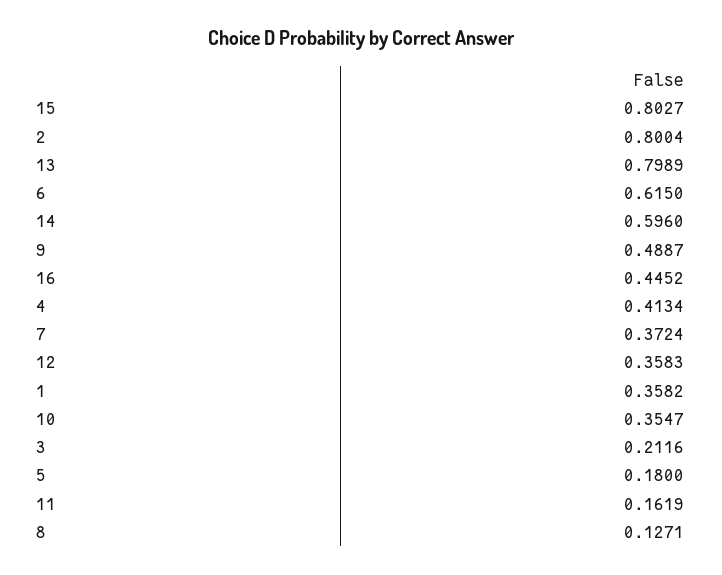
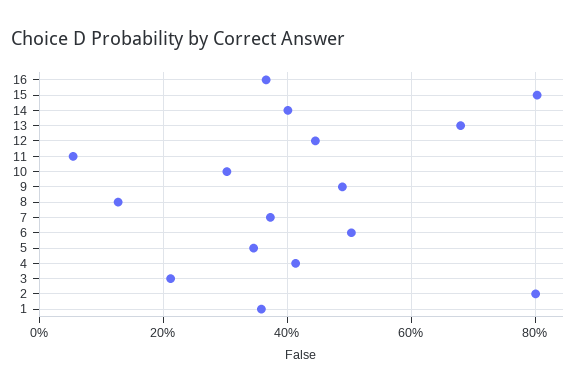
  {
    "15": 0.8027,
    "2": 0.8004,
-   "13": 0.7989,
+   "13": 0.68,
-   "6": 0.615,
+   "6": 0.5,
-   "14": 0.596,
+   "14": 0.4,
    "9": 0.4887,
-   "16": 0.4452,
+   "16": 0.36,
    "4": 0.4134,
    "7": 0.3724,
-   "12": 0.3583,
+   "12": 0.44,
    "1": 0.3582,
-   "10": 0.3547,
+   "10": 0.3,
    "3": 0.2116,
-   "5": 0.18,
+   "5": 0.34,
-   "11": 0.1619,
+   "11": 0.06,
    "8": 0.1271
  }

